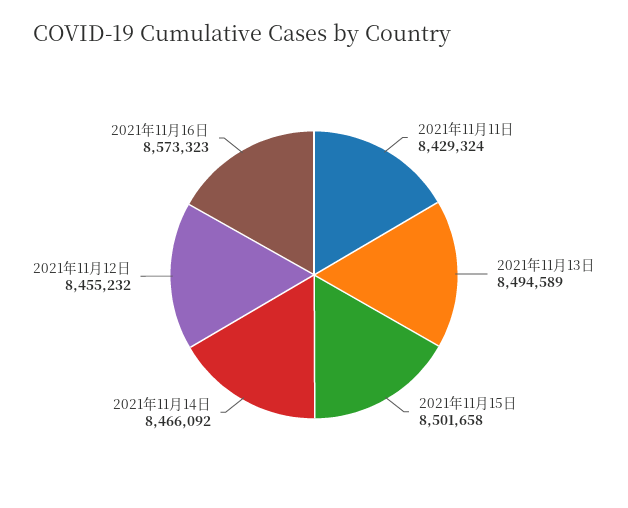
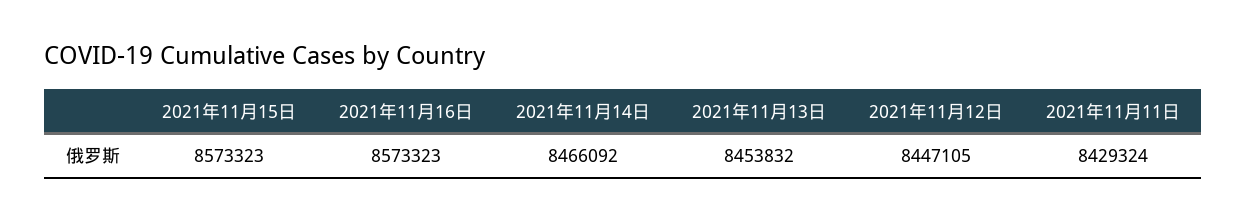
  {
    "2021年11月11日": 8429324,
-   "2021年11月13日": 8494589,
+   "2021年11月13日": 8453832,
-   "2021年11月15日": 8501658,
+   "2021年11月15日": 8573323,
    "2021年11月14日": 8466092,
-   "2021年11月12日": 8455232,
+   "2021年11月12日": 8447105,
    "2021年11月16日": 8573323
  }

